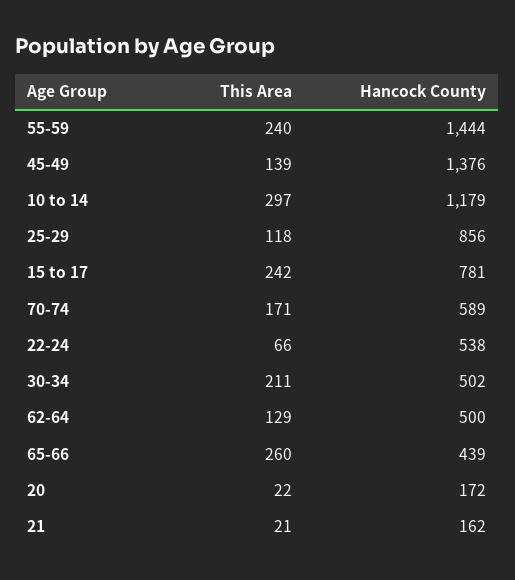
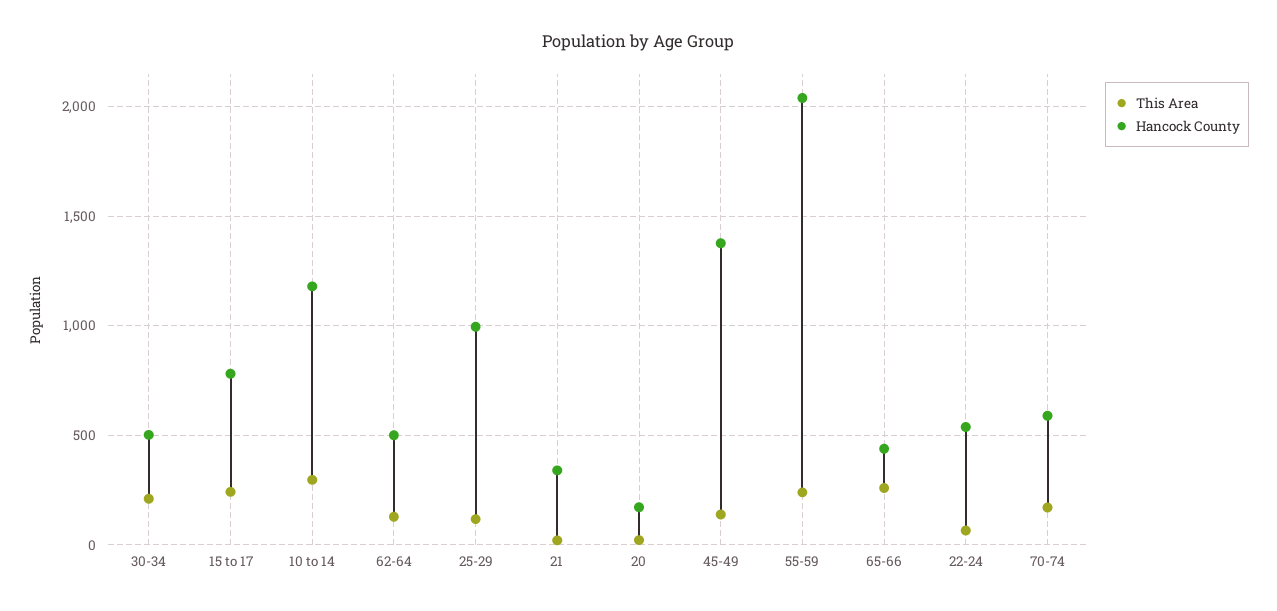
  {
    "This Area": {
      "55-59": 240,
      "45-49": 139,
      "10 to 14": 297,
      "25-29": 118,
      "15 to 17": 242,
      "70-74": 171,
      "22-24": 66,
      "30-34": 211,
      "62-64": 129,
      "65-66": 260,
      "20": 22,
      "21": 21
    },
    "Hancock County": {
-     "55-59": 1444,
+     "55-59": 2050,
      "45-49": 1376,
      "10 to 14": 1179,
-     "25-29": 856,
+     "25-29": 1000,
      "15 to 17": 781,
      "70-74": 589,
      "22-24": 538,
      "30-34": 502,
      "62-64": 500,
      "65-66": 439,
      "20": 172,
-     "21": 162
+     "21": 350
    }
  }

